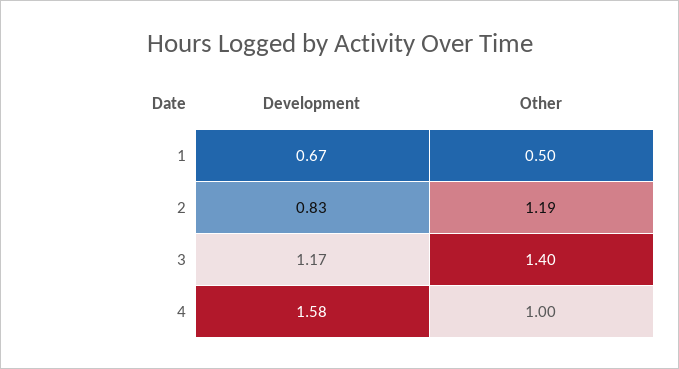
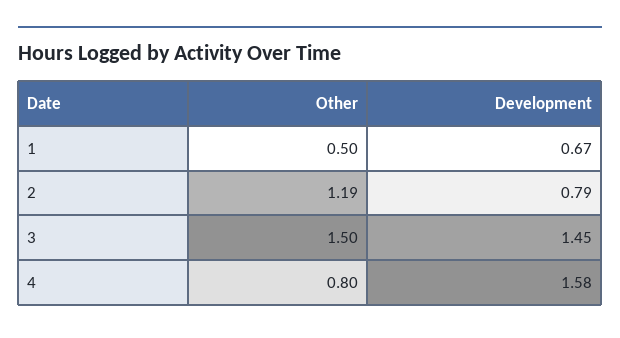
  {
    "Development": {
      "1": 0.67,
-     "2": 0.83,
+     "2": 0.79,
-     "3": 1.17,
+     "3": 1.45,
      "4": 1.58
    },
    "Other": {
      "1": 0.5,
      "2": 1.19,
-     "3": 1.4,
+     "3": 1.5,
-     "4": 1
+     "4": 0.8
    }
  }

